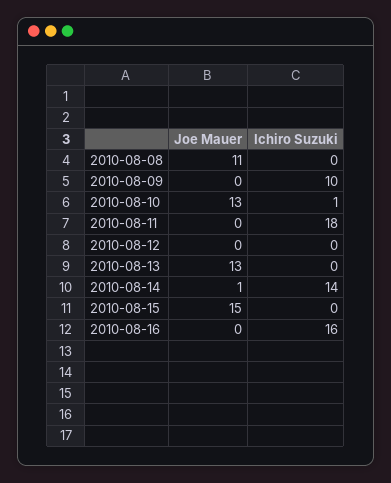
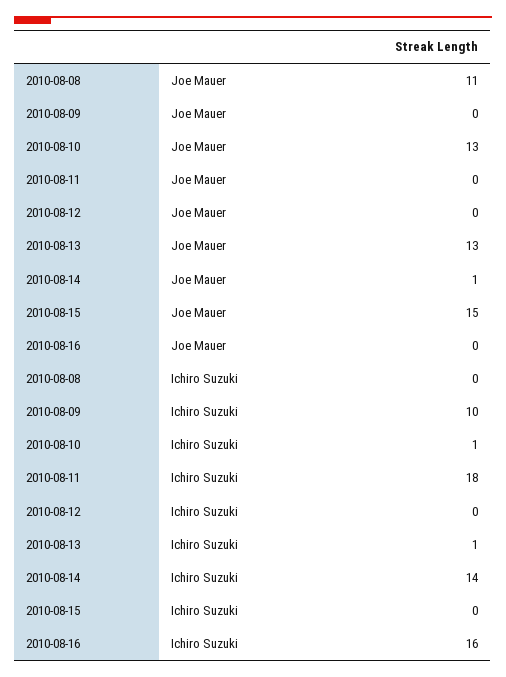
  {
    "Joe Mauer": {
      "2010-08-08": 11,
      "2010-08-09": 0,
      "2010-08-10": 13,
      "2010-08-11": 0,
      "2010-08-12": 0,
      "2010-08-13": 13,
      "2010-08-14": 1,
      "2010-08-15": 15,
      "2010-08-16": 0
    },
    "Ichiro Suzuki": {
      "2010-08-08": 0,
      "2010-08-09": 10,
      "2010-08-10": 1,
      "2010-08-11": 18,
      "2010-08-12": 0,
-     "2010-08-13": 0,
+     "2010-08-13": 1,
      "2010-08-14": 14,
      "2010-08-15": 0,
      "2010-08-16": 16
    }
  }

